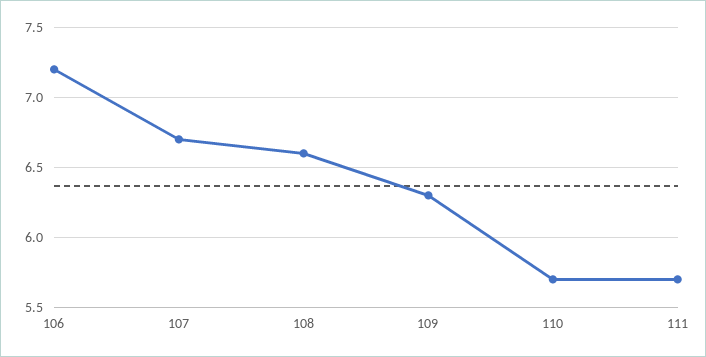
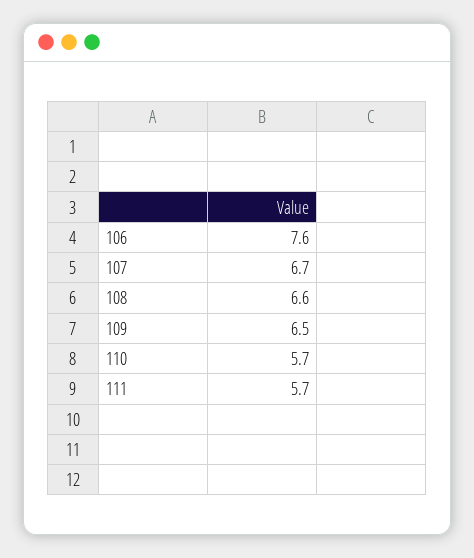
  {
-   "106": 7.2,
+   "106": 7.6,
    "107": 6.7,
    "108": 6.6,
-   "109": 6.3,
+   "109": 6.5,
    "110": 5.7,
    "111": 5.7
  }

